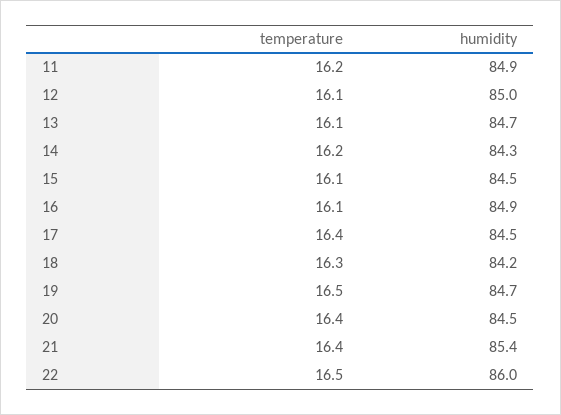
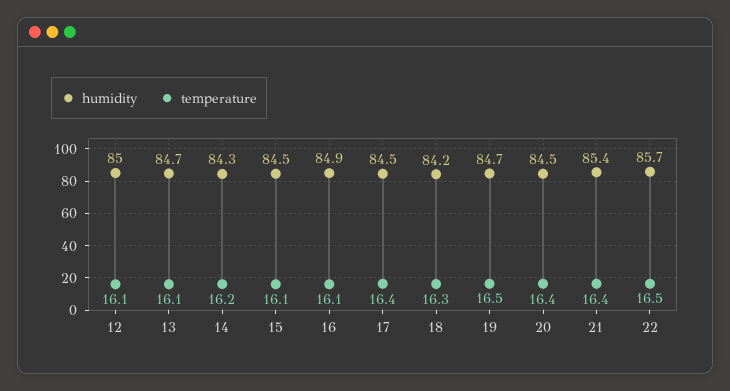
  {
    "temperature": {
-     "11": 16.2,
      "12": 16.1,
      "13": 16.1,
      "14": 16.2,
      "15": 16.1,
      "16": 16.1,
      "17": 16.4,
      "18": 16.3,
      "19": 16.5,
      "20": 16.4,
      "21": 16.4,
      "22": 16.5
    },
    "humidity": {
-     "11": 84.9,
      "12": 85,
      "13": 84.7,
      "14": 84.3,
      "15": 84.5,
      "16": 84.9,
      "17": 84.5,
      "18": 84.2,
      "19": 84.7,
      "20": 84.5,
      "21": 85.4,
-     "22": 86
+     "22": 85.7
    }
  }

